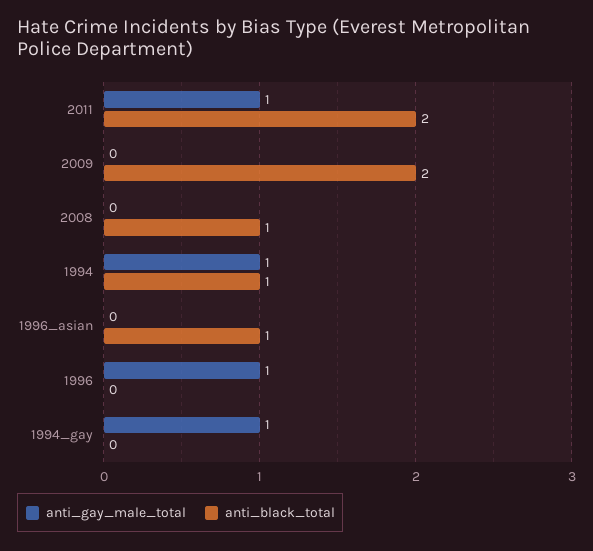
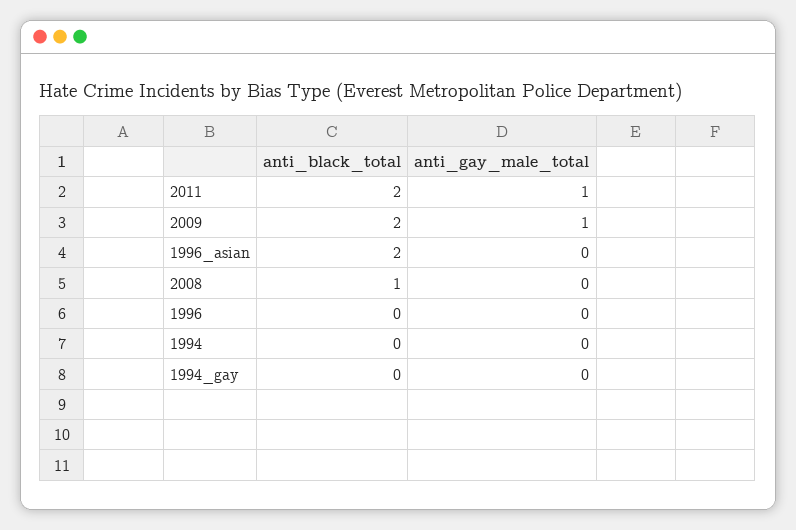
  {
    "anti_gay_male_total": {
      "2011": 1,
-     "2009": 0,
+     "2009": 1,
      "2008": 0,
-     "1994": 1,
+     "1994": 0,
      "1996_asian": 0,
-     "1996": 1,
+     "1996": 0,
-     "1994_gay": 1
+     "1994_gay": 0
    },
    "anti_black_total": {
      "2011": 2,
      "2009": 2,
      "2008": 1,
-     "1994": 1,
+     "1994": 0,
-     "1996_asian": 1,
+     "1996_asian": 2,
      "1996": 0,
      "1994_gay": 0
    }
  }

